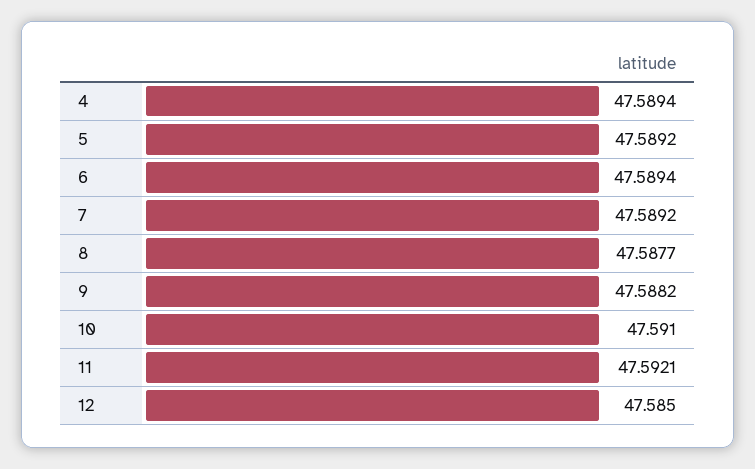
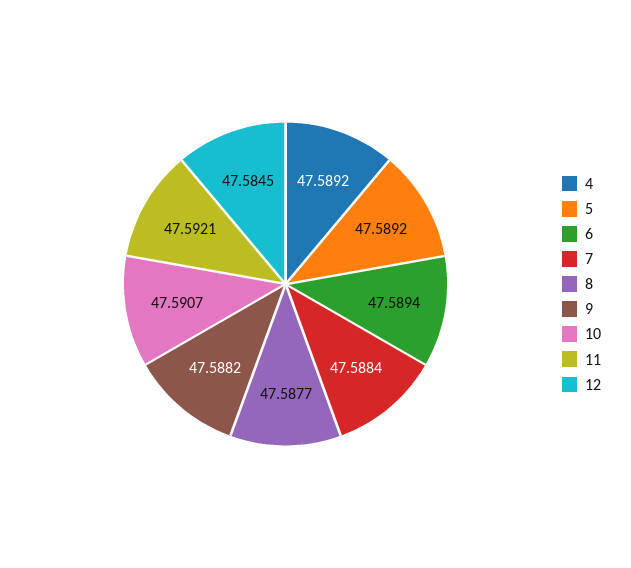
  {
-   "4": 47.5894,
+   "4": 47.5892,
    "5": 47.5892,
    "6": 47.5894,
-   "7": 47.5892,
+   "7": 47.5884,
    "8": 47.5877,
    "9": 47.5882,
-   "10": 47.591,
+   "10": 47.5907,
    "11": 47.5921,
-   "12": 47.585
+   "12": 47.5845
  }

